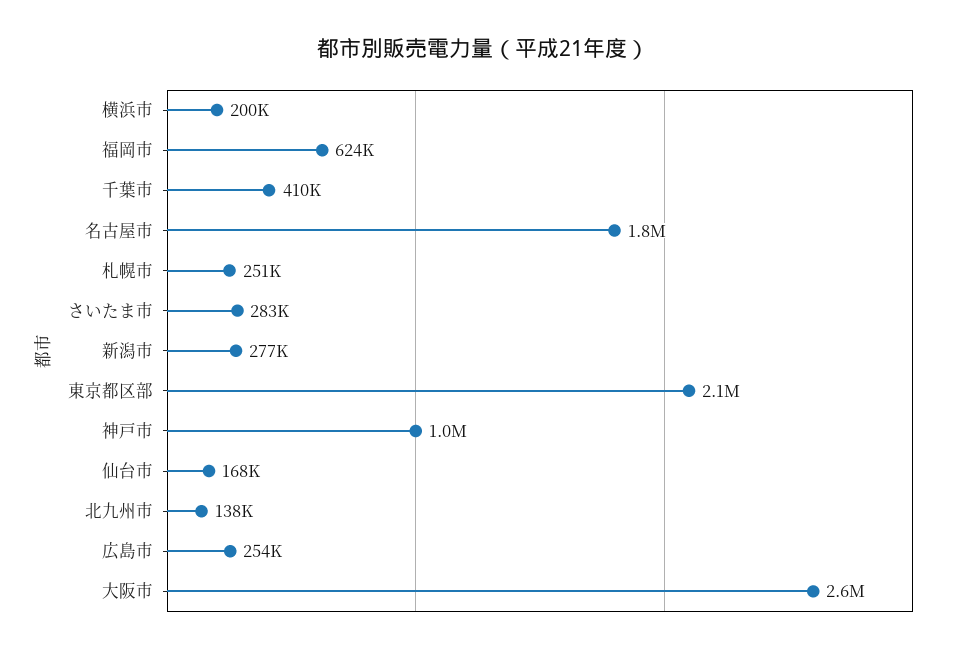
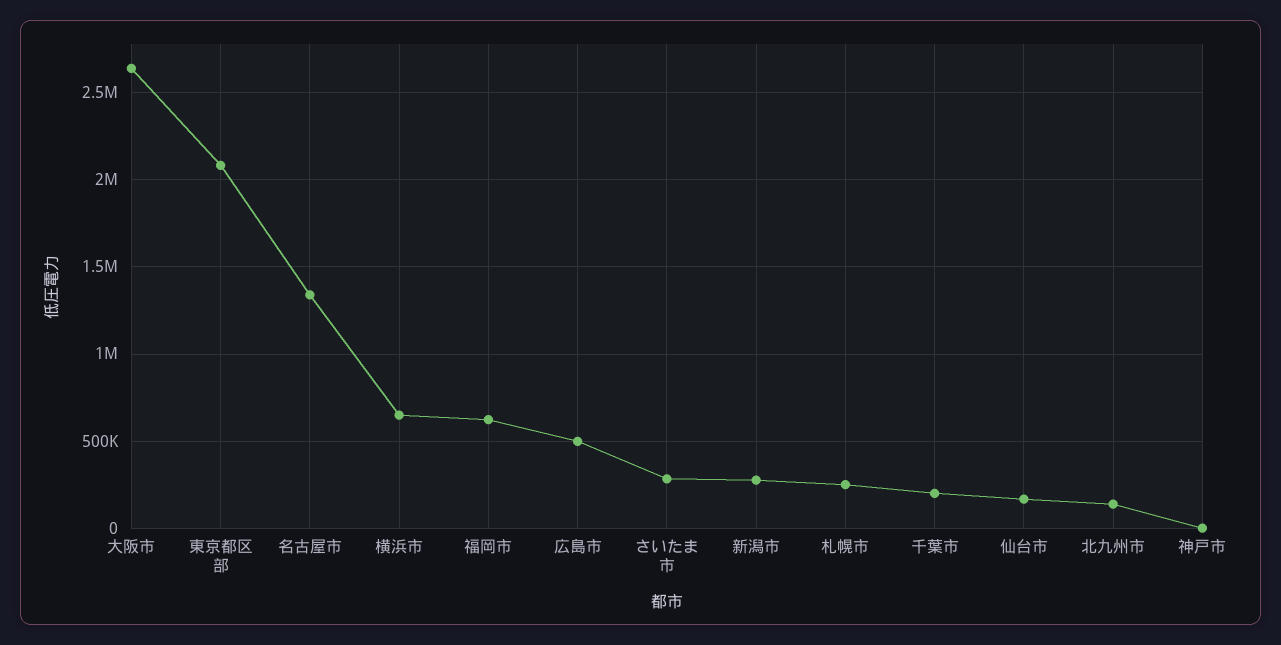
  {
-   "横浜市": 200000,
+   "横浜市": 650000,
    "福岡市": 624000,
-   "千葉市": 410000,
+   "千葉市": 200000,
-   "名古屋市": 1800000,
+   "名古屋市": 1350000,
    "札幌市": 251000,
    "さいたま市": 283000,
    "新潟市": 277000,
    "東京都区部": 2100000,
-   "神戸市": 1000000,
+   "神戸市": 0,
    "仙台市": 168000,
    "北九州市": 138000,
-   "広島市": 254000,
+   "広島市": 500000,
    "大阪市": 2600000
  }

